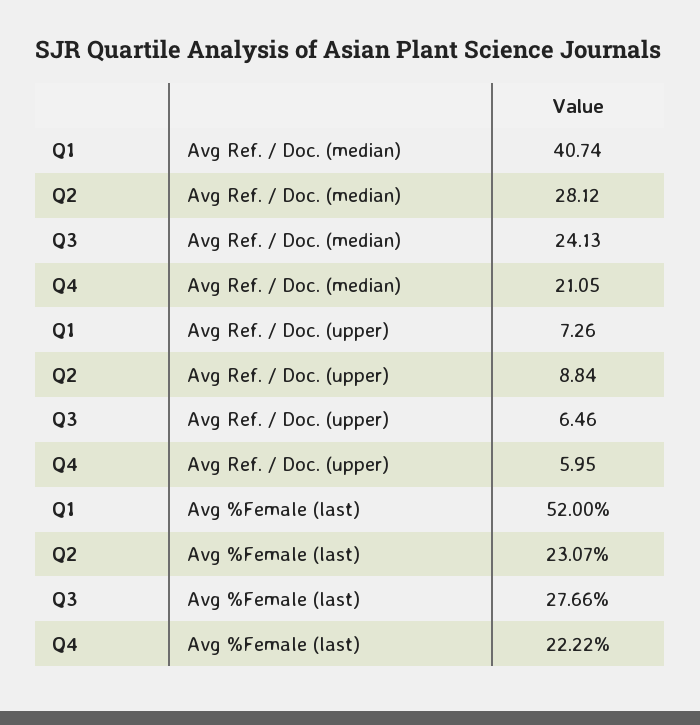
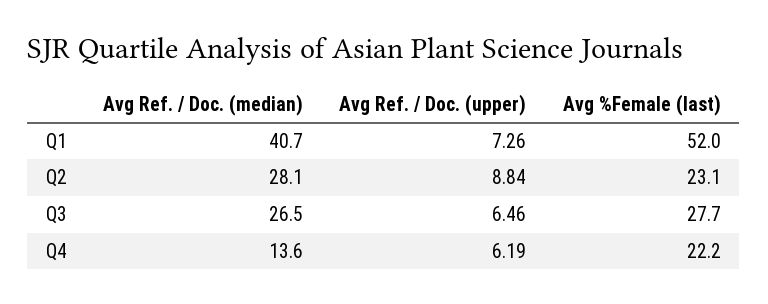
  {
    "Q1": {
      "Avg Ref. / Doc. (median)": 40.74,
      "Avg Ref. / Doc. (upper)": 7.26,
      "Avg %Female (last)": 52
    },
    "Q2": {
      "Avg Ref. / Doc. (median)": 28.12,
      "Avg Ref. / Doc. (upper)": 8.84,
      "Avg %Female (last)": 23.07
    },
    "Q3": {
-     "Avg Ref. / Doc. (median)": 24.13,
+     "Avg Ref. / Doc. (median)": 26.5,
      "Avg Ref. / Doc. (upper)": 6.46,
      "Avg %Female (last)": 27.66
    },
    "Q4": {
-     "Avg Ref. / Doc. (median)": 21.05,
+     "Avg Ref. / Doc. (median)": 13.6,
-     "Avg Ref. / Doc. (upper)": 5.95,
+     "Avg Ref. / Doc. (upper)": 6.19,
      "Avg %Female (last)": 22.22
    }
  }

